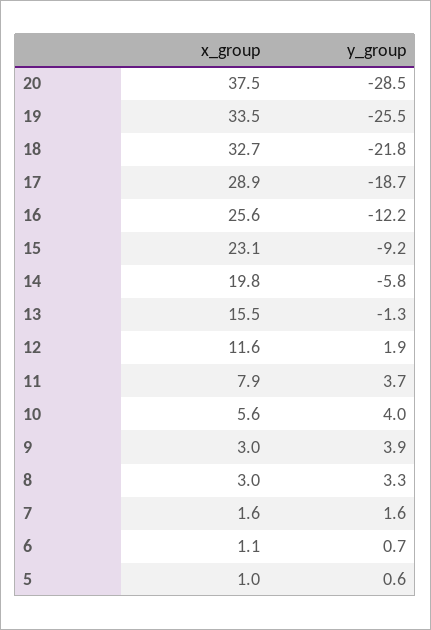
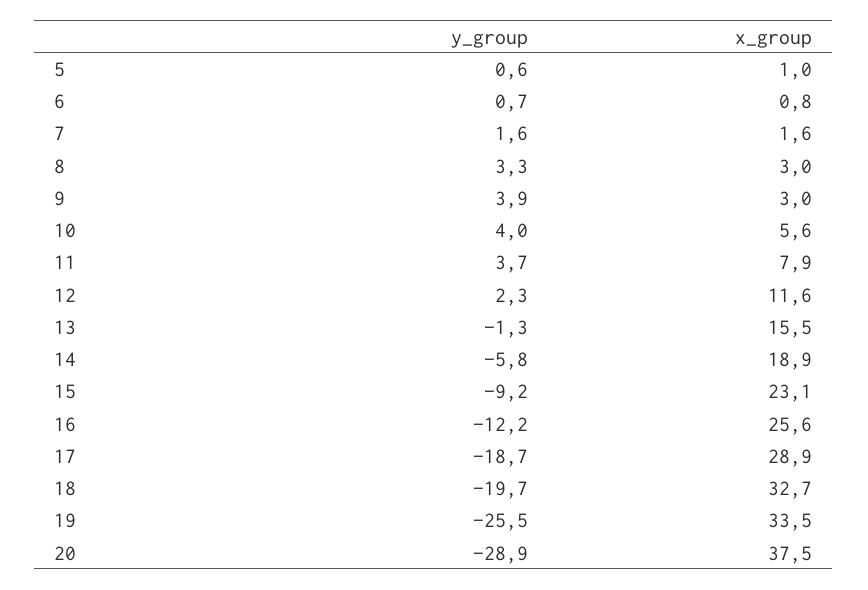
  {
    "x_group": {
      "20": 37.5,
      "19": 33.5,
      "18": 32.7,
      "17": 28.9,
      "16": 25.6,
      "15": 23.1,
-     "14": 19.8,
+     "14": 18.9,
      "13": 15.5,
      "12": 11.6,
      "11": 7.9,
      "10": 5.6,
      "9": 3,
      "8": 3,
      "7": 1.6,
-     "6": 1.1,
+     "6": 0.8,
      "5": 1
    },
    "y_group": {
-     "20": -28.5,
+     "20": -28.9,
      "19": -25.5,
-     "18": -21.8,
+     "18": -19.7,
      "17": -18.7,
      "16": -12.2,
      "15": -9.2,
      "14": -5.8,
      "13": -1.3,
-     "12": 1.9,
+     "12": 2.3,
      "11": 3.7,
      "10": 4,
      "9": 3.9,
      "8": 3.3,
      "7": 1.6,
      "6": 0.7,
      "5": 0.6
    }
  }

